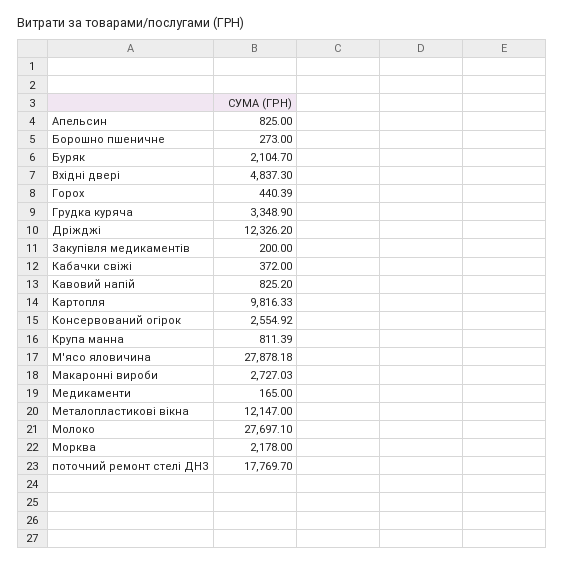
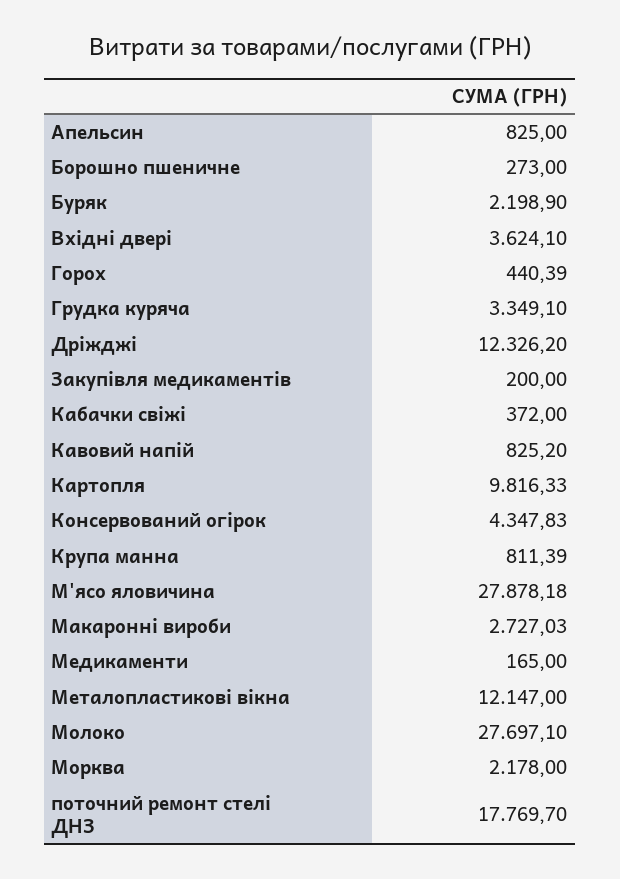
  {
    "Апельсин": 825,
    "Борошно пшеничне": 273,
-   "Буряк": 2104.7,
+   "Буряк": 2198.9,
-   "Вхiднi дверi": 4837.3,
+   "Вхiднi дверi": 3624.1,
    "Горох": 440.39,
-   "Грудка куряча": 3348.9,
+   "Грудка куряча": 3349.1,
    "Дріжджі": 12326.2,
    "Закупівля медикаментів": 200,
    "Кабачки свіжі": 372,
    "Кавовий напій": 825.2,
    "Картопля": 9816.33,
-   "Консервований огірок": 2554.92,
+   "Консервований огірок": 4347.83,
    "Крупа манна": 811.39,
    "М'ясо яловичина": 27878.18,
    "Макаронні вироби": 2727.03,
    "Медикаменти": 165,
    "Металопластикові вікна": 12147,
    "Молоко": 27697.1,
    "Морква": 2178,
    "поточний ремонт стелi ДНЗ": 17769.7
  }

